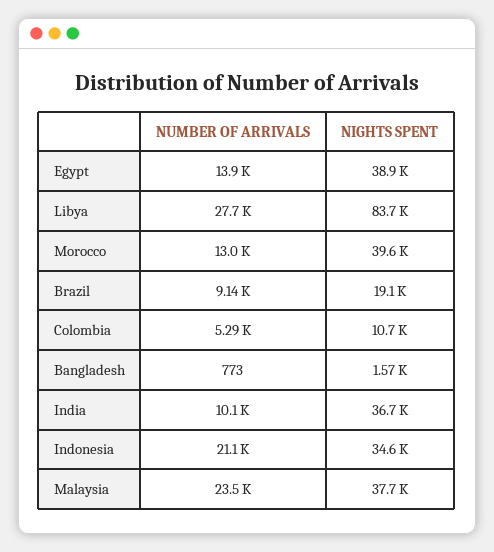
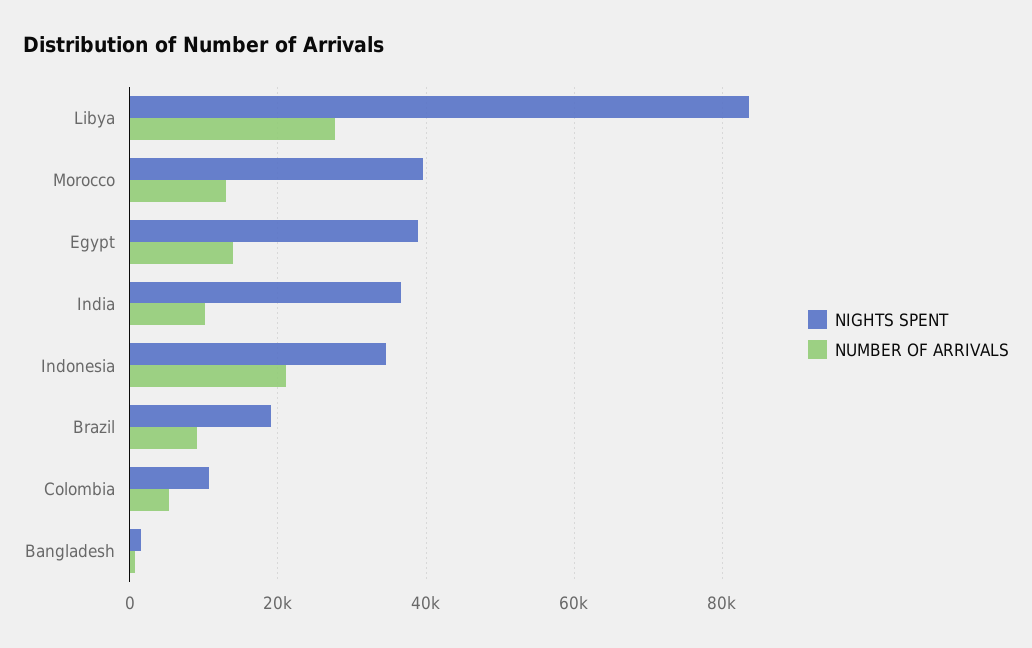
  {
    "NUMBER OF ARRIVALS": {
      "Egypt": 13900,
      "Libya": 27700,
      "Morocco": 13000,
      "Brazil": 9140,
      "Colombia": 5290,
      "Bangladesh": 773,
      "India": 10100,
-     "Indonesia": 21100,
+     "Indonesia": 21100
-     "Malaysia": 23500
    },
    "NIGHTS SPENT": {
      "Egypt": 38900,
      "Libya": 83700,
      "Morocco": 39600,
      "Brazil": 19100,
      "Colombia": 10700,
      "Bangladesh": 1570,
      "India": 36700,
-     "Indonesia": 34600,
+     "Indonesia": 34600
-     "Malaysia": 37700
    }
  }

